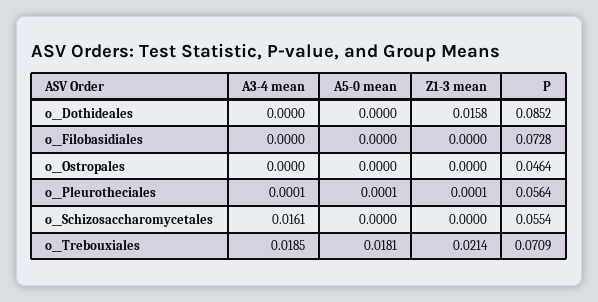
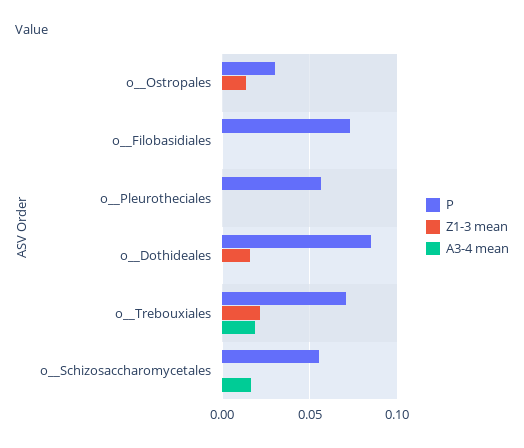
  {
    "A3-4 mean": {
      "o__Dothideales": 0,
      "o__Filobasidiales": 0,
      "o__Ostropales": 0,
      "o__Pleurotheciales": 0.0001,
      "o__Schizosaccharomycetales": 0.0161,
      "o__Trebouxiales": 0.0185
    },
-   "A5-0 mean": {
-     "o__Dothideales": 0,
-     "o__Filobasidiales": 0,
-     "o__Ostropales": 0,
-     "o__Pleurotheciales": 0.0001,
-     "o__Schizosaccharomycetales": 0,
-     "o__Trebouxiales": 0.0181
-   },
    "Z1-3 mean": {
      "o__Dothideales": 0.0158,
      "o__Filobasidiales": 0,
-     "o__Ostropales": 0,
+     "o__Ostropales": 0.015,
      "o__Pleurotheciales": 0.0001,
      "o__Schizosaccharomycetales": 0,
      "o__Trebouxiales": 0.0214
    },
    "P": {
      "o__Dothideales": 0.0852,
      "o__Filobasidiales": 0.0728,
-     "o__Ostropales": 0.0464,
+     "o__Ostropales": 0.03,
      "o__Pleurotheciales": 0.0564,
      "o__Schizosaccharomycetales": 0.0554,
      "o__Trebouxiales": 0.0709
    }
  }

